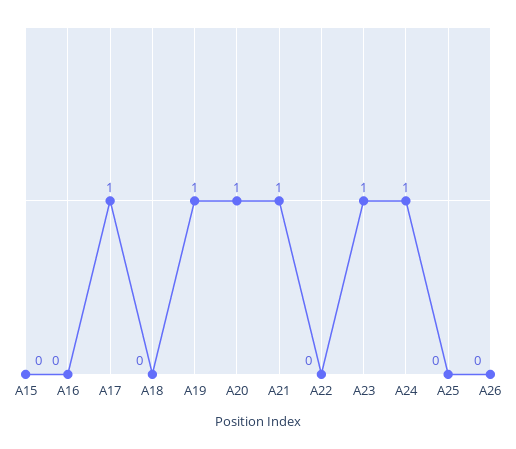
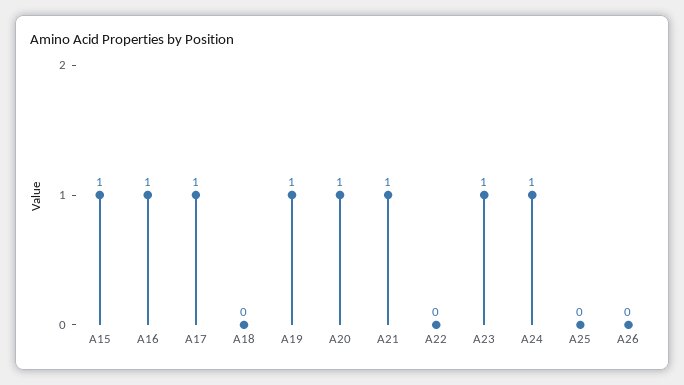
  {
-   "A15": 0,
+   "A15": 1,
-   "A16": 0,
+   "A16": 1,
    "A17": 1,
    "A18": 0,
    "A19": 1,
    "A20": 1,
    "A21": 1,
    "A22": 0,
    "A23": 1,
    "A24": 1,
    "A25": 0,
    "A26": 0
  }

